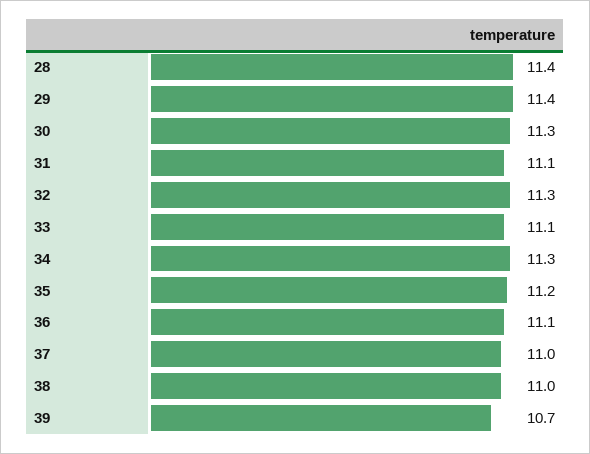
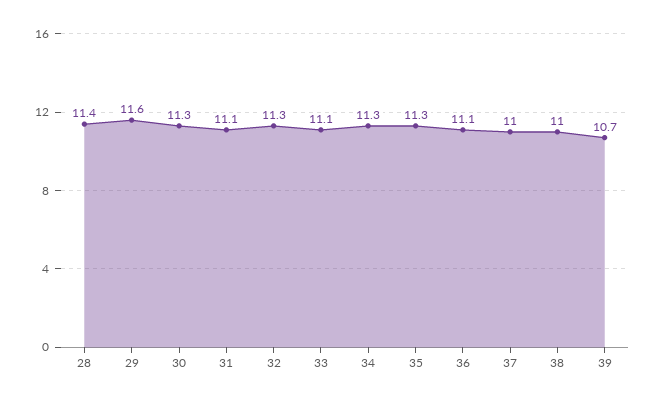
  {
    "28": 11.4,
-   "29": 11.4,
+   "29": 11.6,
    "30": 11.3,
    "31": 11.1,
    "32": 11.3,
    "33": 11.1,
    "34": 11.3,
-   "35": 11.2,
+   "35": 11.3,
    "36": 11.1,
    "37": 11,
    "38": 11,
    "39": 10.7
  }

